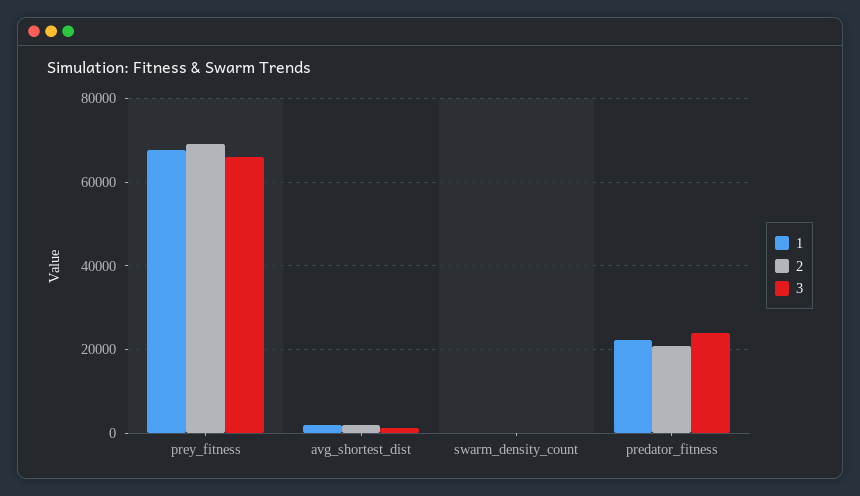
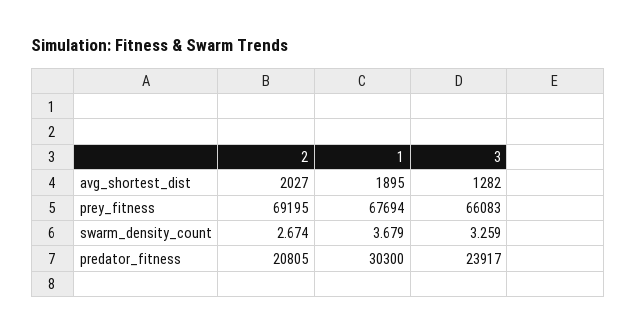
  {
    "1": {
      "prey_fitness": 67694,
      "avg_shortest_dist": 1895,
      "swarm_density_count": 3.679,
-     "predator_fitness": 22000
+     "predator_fitness": 30300
    },
    "2": {
      "prey_fitness": 69195,
      "avg_shortest_dist": 2027,
      "swarm_density_count": 2.674,
      "predator_fitness": 20805
    },
    "3": {
      "prey_fitness": 66083,
      "avg_shortest_dist": 1282,
      "swarm_density_count": 3.259,
      "predator_fitness": 23917
    }
  }

